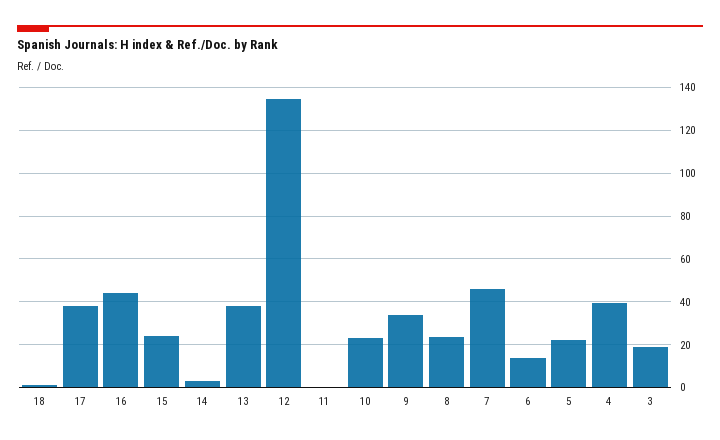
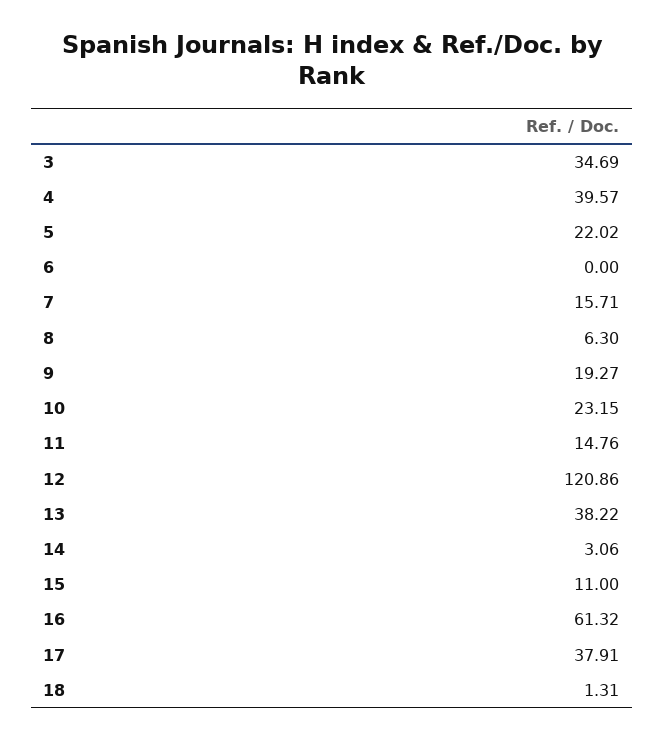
  {
    "18": 1.31,
    "17": 37.91,
-   "16": 45,
+   "16": 61.32,
-   "15": 25,
+   "15": 11,
    "14": 3.06,
    "13": 38.22,
-   "12": 135,
+   "12": 120.86,
-   "11": 0,
+   "11": 14.76,
    "10": 23.15,
-   "9": 35,
+   "9": 19.27,
-   "8": 25,
+   "8": 6.3,
-   "7": 45,
+   "7": 15.71,
-   "6": 15,
+   "6": 0,
    "5": 22.02,
    "4": 39.57,
-   "3": 20
+   "3": 34.69
  }

